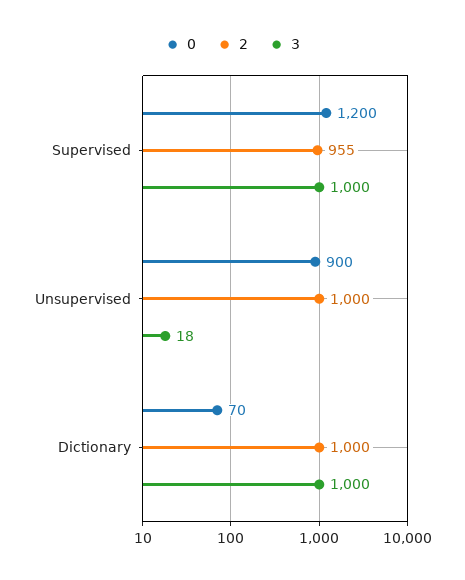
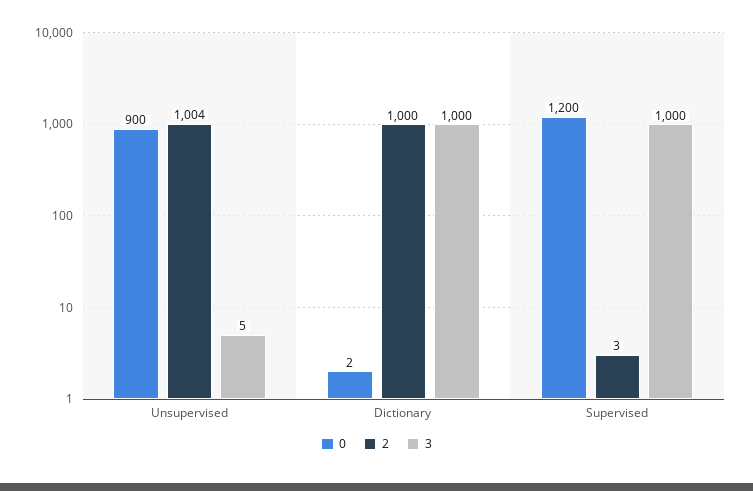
  {
    "0": {
      "Supervised": 1200,
      "Unsupervised": 900,
-     "Dictionary": 70
+     "Dictionary": 2
    },
    "2": {
-     "Supervised": 955,
+     "Supervised": 3,
-     "Unsupervised": 1000,
+     "Unsupervised": 1004,
      "Dictionary": 1000
    },
    "3": {
      "Supervised": 1000,
-     "Unsupervised": 18,
+     "Unsupervised": 5,
      "Dictionary": 1000
    }
  }

